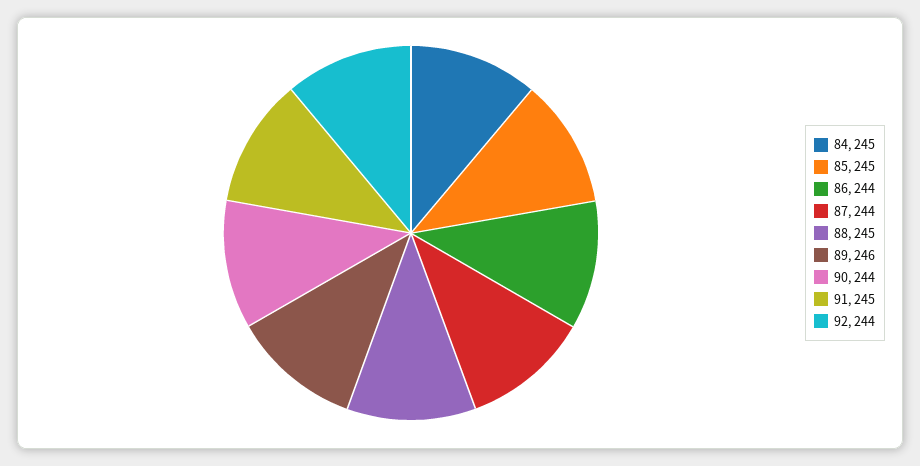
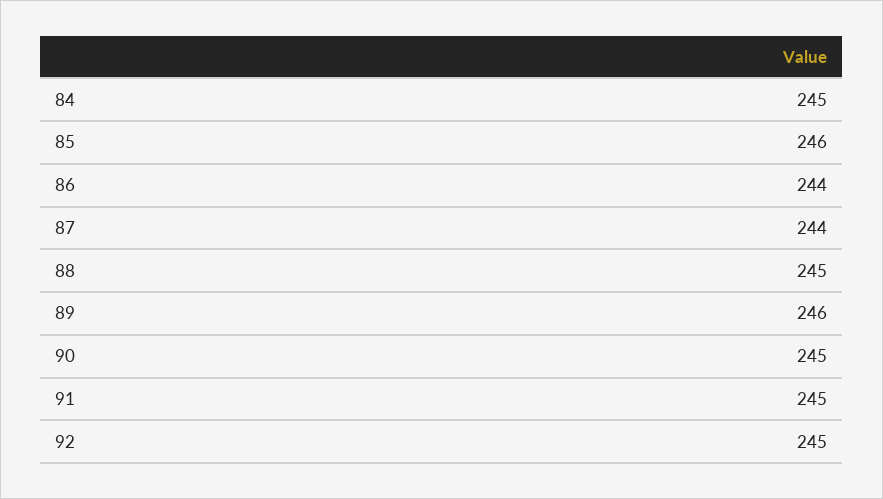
  {
    "84": 245,
-   "85": 245,
+   "85": 246,
    "86": 244,
    "87": 244,
    "88": 245,
    "89": 246,
-   "90": 244,
+   "90": 245,
    "91": 245,
-   "92": 244
+   "92": 245
  }

